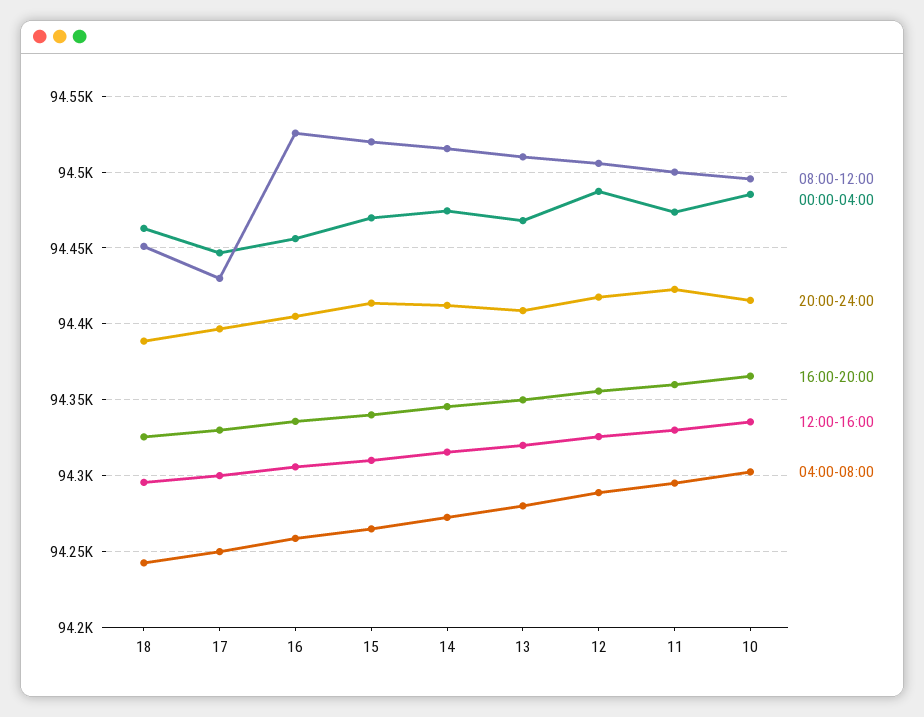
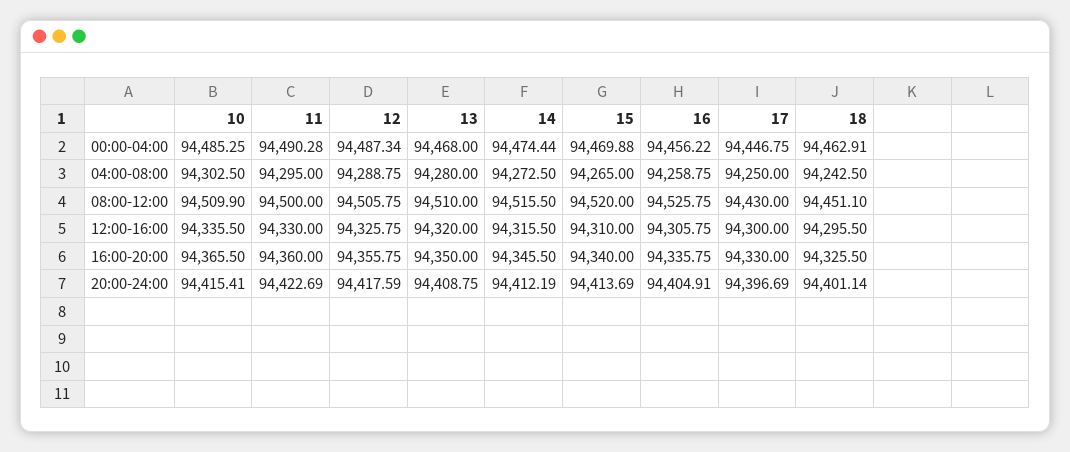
  {
    "08:00-12:00": {
      "18": 94451.1,
      "17": 94430,
      "16": 94525.75,
      "15": 94520,
      "14": 94515.5,
      "13": 94510,
      "12": 94505.75,
      "11": 94500,
-     "10": 94495
+     "10": 94509.9
    },
    "00:00-04:00": {
      "18": 94462.91,
      "17": 94446.75,
      "16": 94456.22,
      "15": 94469.88,
      "14": 94474.44,
      "13": 94468,
      "12": 94487.34,
-     "11": 94475,
+     "11": 94490.28,
      "10": 94485.25
    },
    "20:00-24:00": {
-     "18": 94390,
+     "18": 94401.14,
      "17": 94396.69,
      "16": 94404.91,
      "15": 94413.69,
      "14": 94412.19,
      "13": 94408.75,
      "12": 94417.59,
      "11": 94422.69,
      "10": 94415.41
    },
    "16:00-20:00": {
      "18": 94325.5,
      "17": 94330,
      "16": 94335.75,
      "15": 94340,
      "14": 94345.5,
      "13": 94350,
      "12": 94355.75,
      "11": 94360,
      "10": 94365.5
    },
    "12:00-16:00": {
      "18": 94295.5,
      "17": 94300,
      "16": 94305.75,
      "15": 94310,
      "14": 94315.5,
      "13": 94320,
      "12": 94325.75,
      "11": 94330,
      "10": 94335.5
    },
    "04:00-08:00": {
      "18": 94242.5,
      "17": 94250,
      "16": 94258.75,
      "15": 94265,
      "14": 94272.5,
      "13": 94280,
      "12": 94288.75,
      "11": 94295,
      "10": 94302.5
    }
  }

